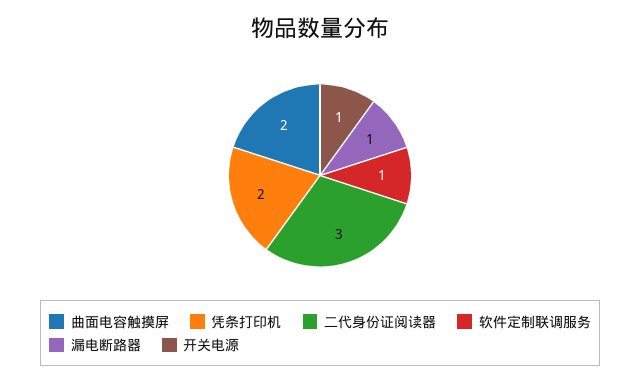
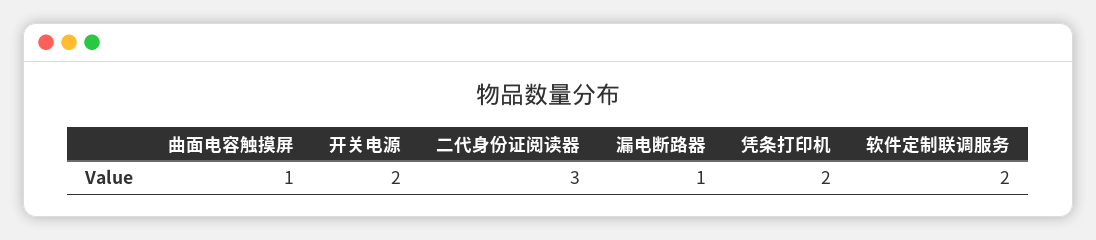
  {
-   "曲面电容触摸屏": 2,
+   "曲面电容触摸屏": 1,
    "凭条打印机": 2,
    "二代身份证阅读器": 3,
-   "软件定制联调服务": 1,
+   "软件定制联调服务": 2,
    "漏电断路器": 1,
-   "开关电源": 1
+   "开关电源": 2
  }

